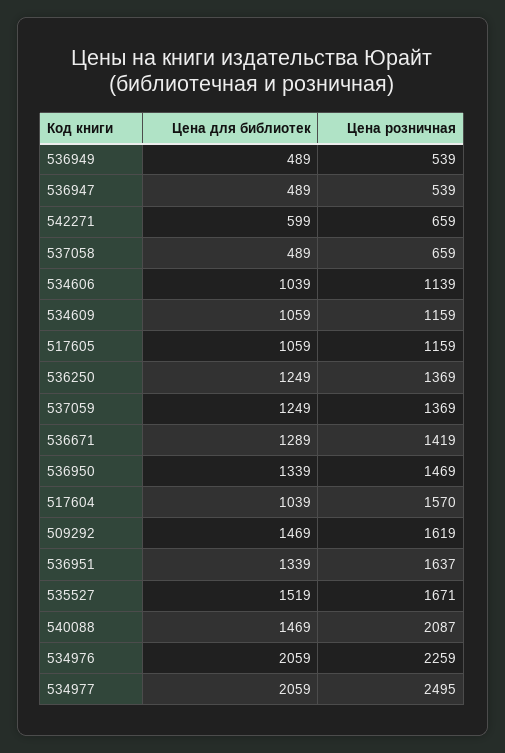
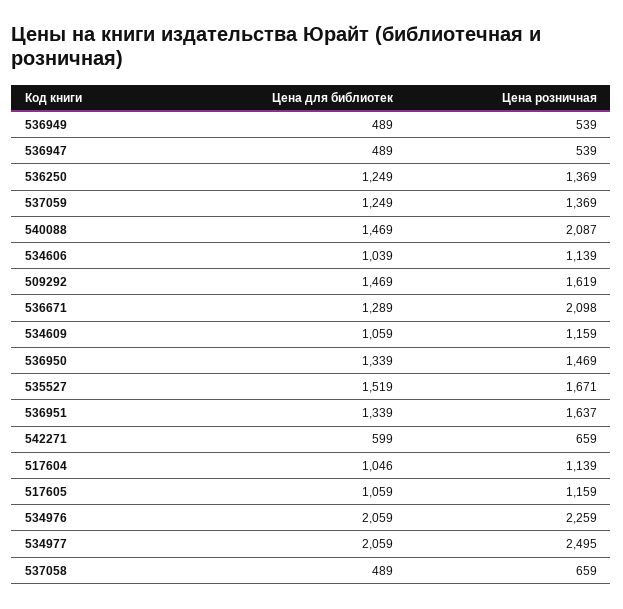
  {
    "Цена для библиотек": {
      "536949": 489,
      "536947": 489,
      "542271": 599,
      "537058": 489,
      "534606": 1039,
      "534609": 1059,
      "517605": 1059,
      "536250": 1249,
      "537059": 1249,
      "536671": 1289,
      "536950": 1339,
-     "517604": 1039,
+     "517604": 1046,
      "509292": 1469,
      "536951": 1339,
      "535527": 1519,
      "540088": 1469,
      "534976": 2059,
      "534977": 2059
    },
    "Цена розничная": {
      "536949": 539,
      "536947": 539,
      "542271": 659,
      "537058": 659,
      "534606": 1139,
      "534609": 1159,
      "517605": 1159,
      "536250": 1369,
      "537059": 1369,
-     "536671": 1419,
+     "536671": 2098,
      "536950": 1469,
-     "517604": 1570,
+     "517604": 1139,
      "509292": 1619,
      "536951": 1637,
      "535527": 1671,
      "540088": 2087,
      "534976": 2259,
      "534977": 2495
    }
  }

